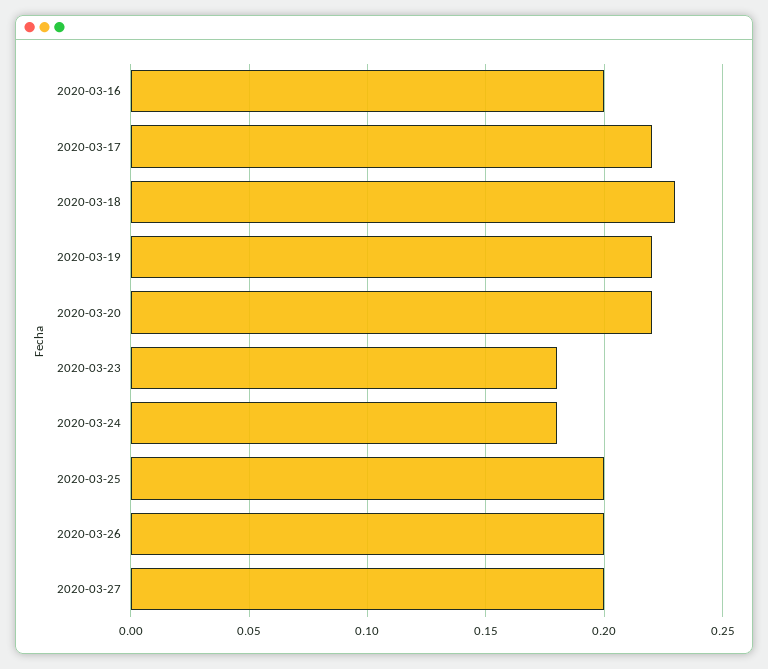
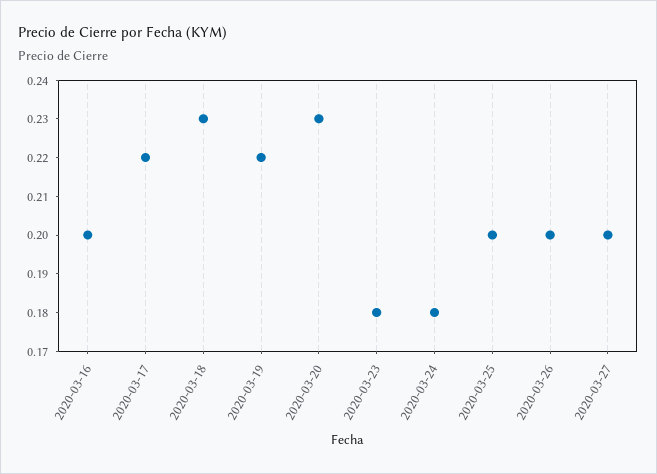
  {
    "2020-03-16": 0.2,
    "2020-03-17": 0.22,
    "2020-03-18": 0.23,
    "2020-03-19": 0.22,
-   "2020-03-20": 0.22,
+   "2020-03-20": 0.23,
    "2020-03-23": 0.18,
    "2020-03-24": 0.18,
    "2020-03-25": 0.2,
    "2020-03-26": 0.2,
    "2020-03-27": 0.2
  }

